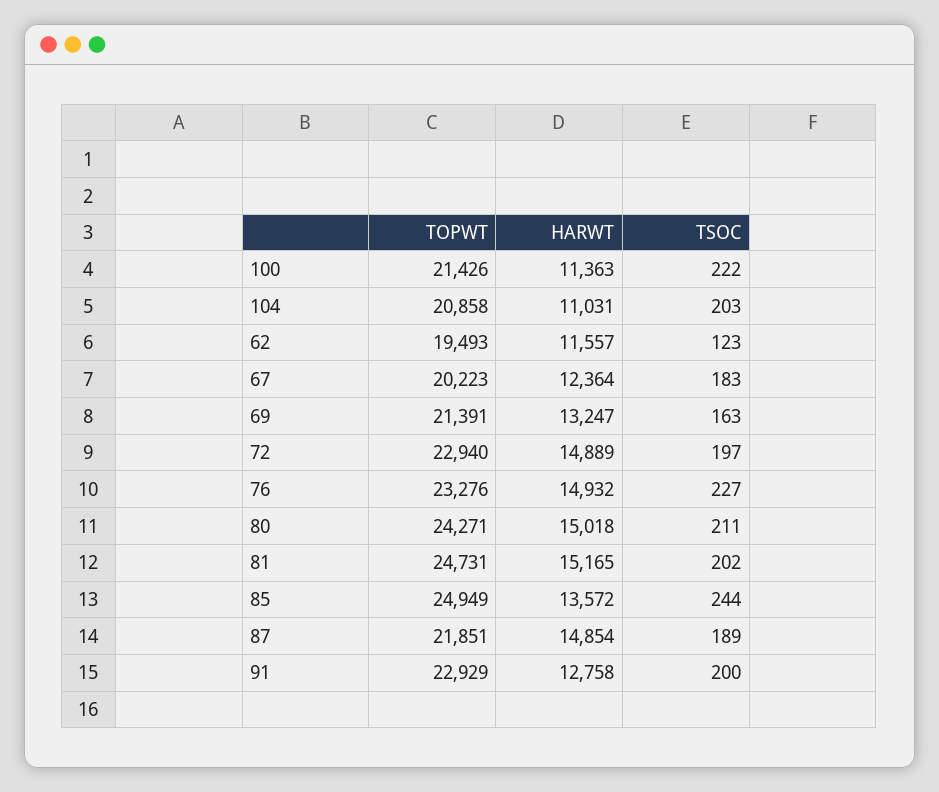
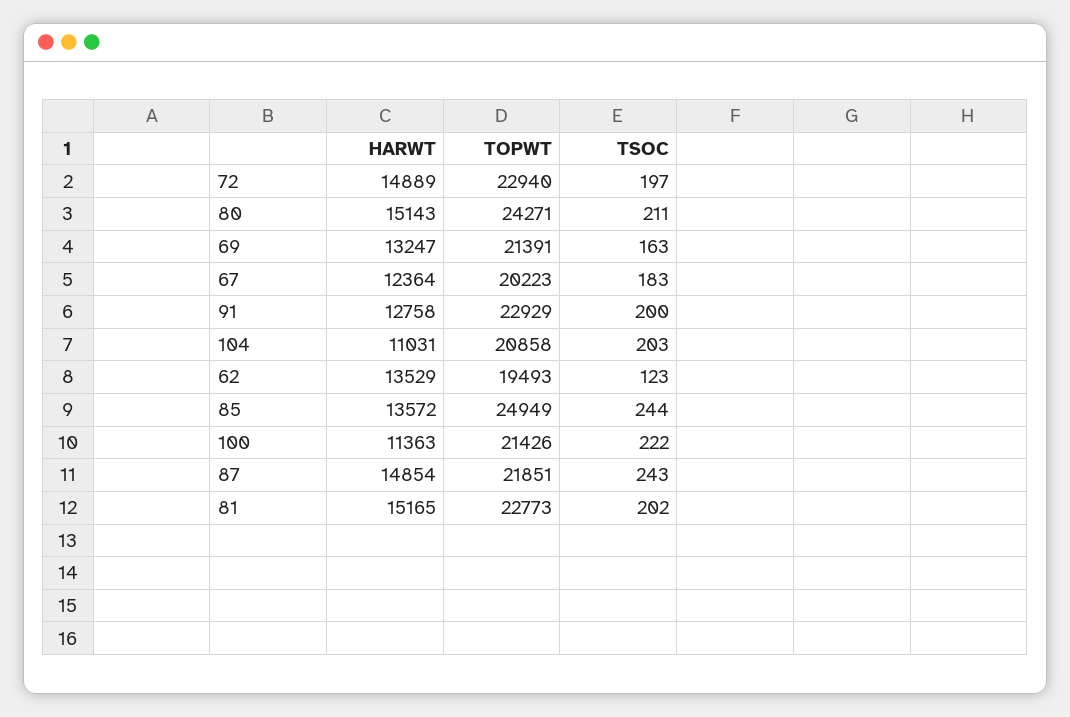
  {
    "TOPWT": {
      "100": 21426,
      "104": 20858,
      "62": 19493,
      "67": 20223,
      "69": 21391,
      "72": 22940,
-     "76": 23276,
      "80": 24271,
-     "81": 24731,
+     "81": 22773,
      "85": 24949,
      "87": 21851,
      "91": 22929
    },
    "HARWT": {
      "100": 11363,
      "104": 11031,
-     "62": 11557,
+     "62": 13529,
      "67": 12364,
      "69": 13247,
      "72": 14889,
-     "76": 14932,
-     "80": 15018,
+     "80": 15143,
      "81": 15165,
      "85": 13572,
      "87": 14854,
      "91": 12758
    },
    "TSOC": {
      "100": 222,
      "104": 203,
      "62": 123,
      "67": 183,
      "69": 163,
      "72": 197,
-     "76": 227,
      "80": 211,
      "81": 202,
      "85": 244,
-     "87": 189,
+     "87": 243,
      "91": 200
    }
  }

